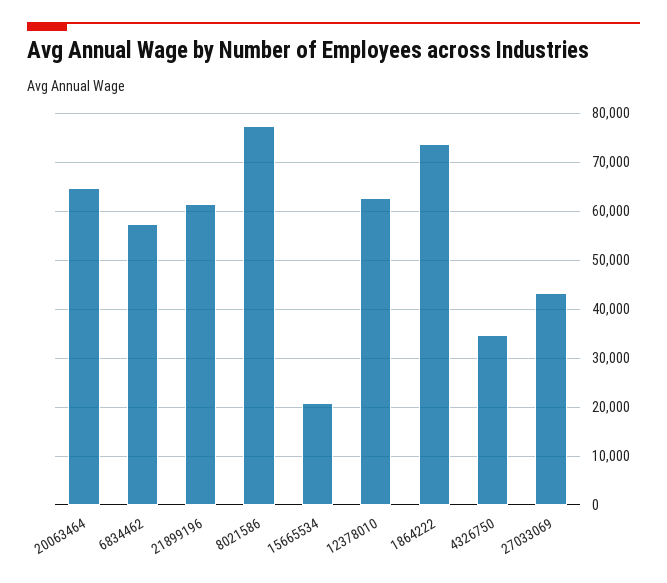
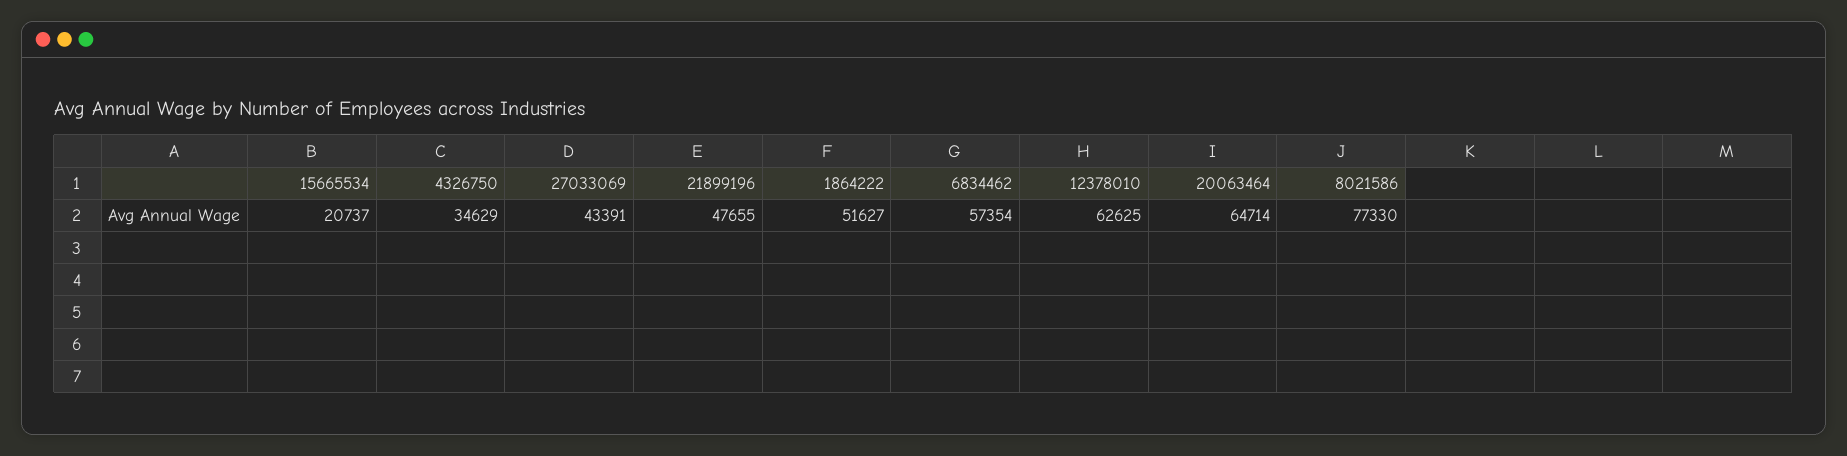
  {
    "20063464": 64714,
    "6834462": 57354,
-   "21899196": 62000,
+   "21899196": 47655,
    "8021586": 77330,
    "15665534": 20737,
    "12378010": 62625,
-   "1864222": 74000,
+   "1864222": 51627,
    "4326750": 34629,
    "27033069": 43391
  }

